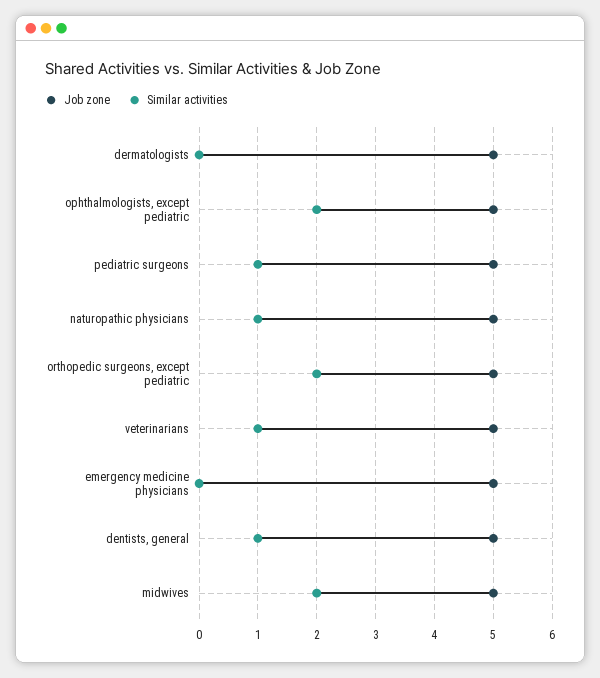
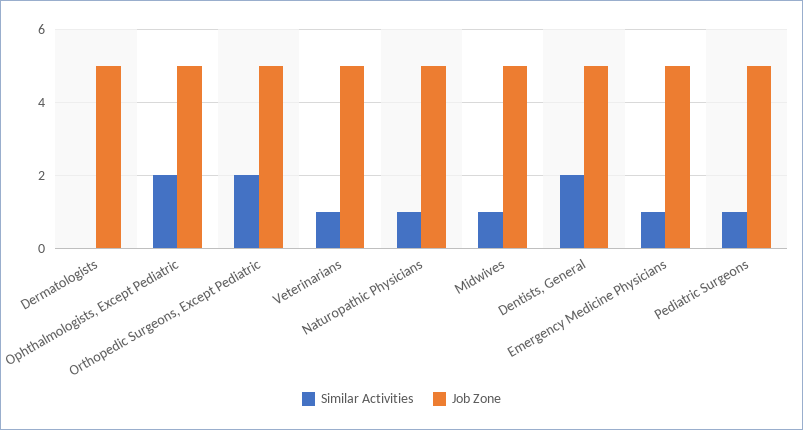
  {
    "Job zone": {
      "dermatologists": 5,
      "ophthalmologists, except pediatric": 5,
      "pediatric surgeons": 5,
      "naturopathic physicians": 5,
      "orthopedic surgeons, except pediatric": 5,
      "veterinarians": 5,
      "emergency medicine physicians": 5,
      "dentists, general": 5,
      "midwives": 5
    },
    "Similar activities": {
      "dermatologists": 0,
      "ophthalmologists, except pediatric": 2,
      "pediatric surgeons": 1,
      "naturopathic physicians": 1,
      "orthopedic surgeons, except pediatric": 2,
      "veterinarians": 1,
-     "emergency medicine physicians": 0,
+     "emergency medicine physicians": 1,
-     "dentists, general": 1,
+     "dentists, general": 2,
-     "midwives": 2
+     "midwives": 1
    }
  }

